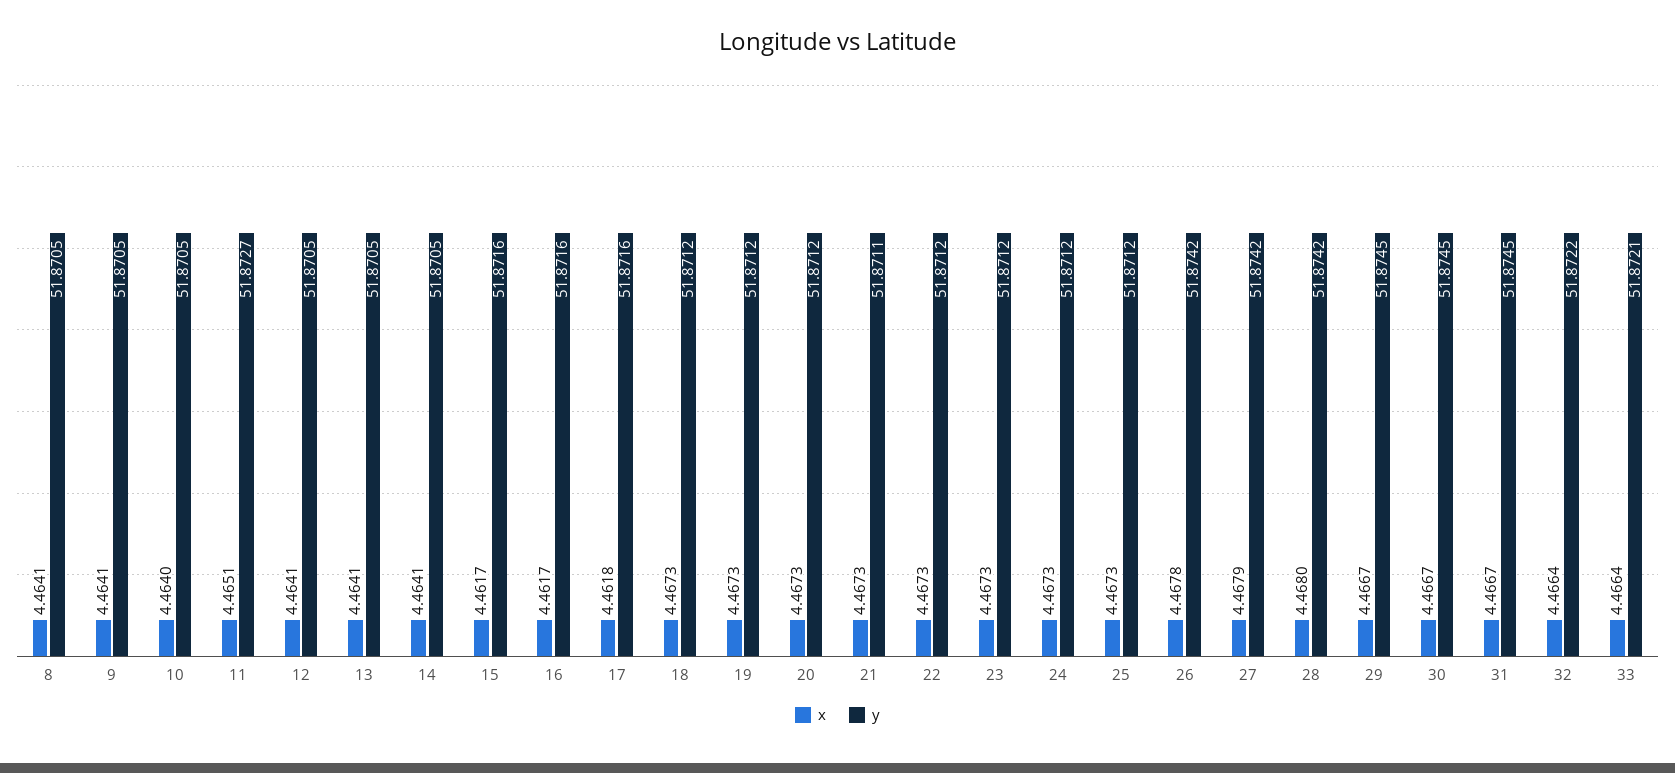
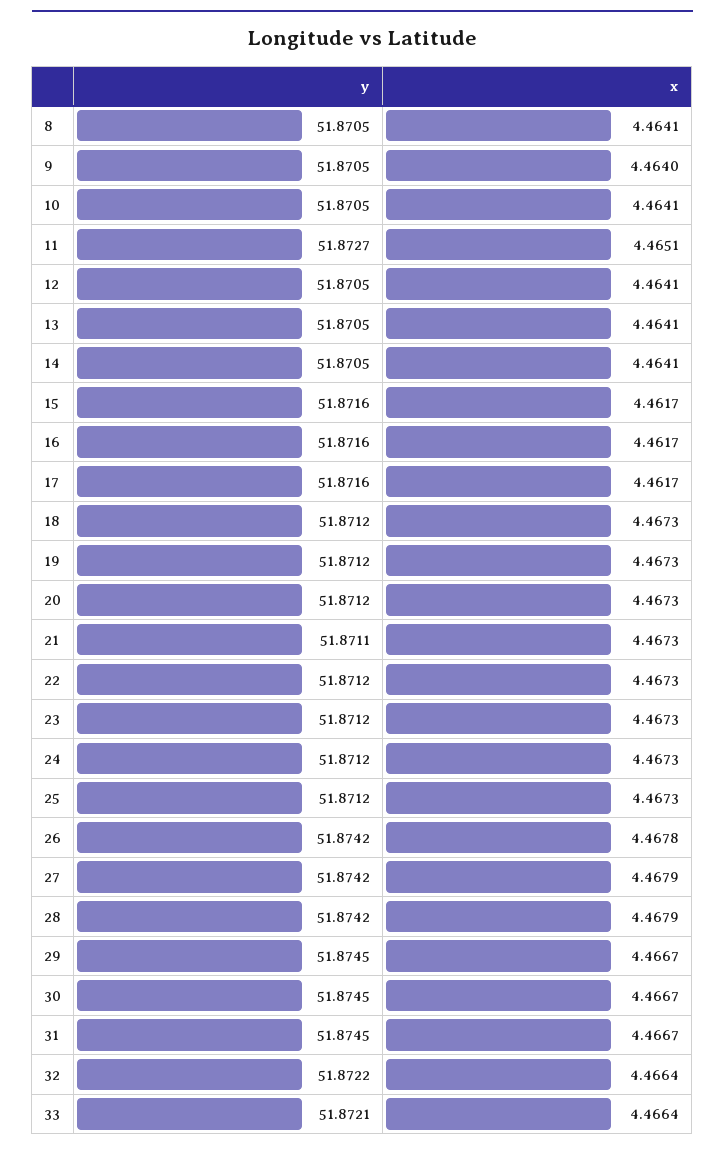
  {
    "x": {
      "8": 4.4641,
-     "9": 4.4641,
+     "9": 4.464,
-     "10": 4.464,
+     "10": 4.4641,
      "11": 4.4651,
      "12": 4.4641,
      "13": 4.4641,
      "14": 4.4641,
      "15": 4.4617,
      "16": 4.4617,
-     "17": 4.4618,
+     "17": 4.4617,
      "18": 4.4673,
      "19": 4.4673,
      "20": 4.4673,
      "21": 4.4673,
      "22": 4.4673,
      "23": 4.4673,
      "24": 4.4673,
      "25": 4.4673,
      "26": 4.4678,
      "27": 4.4679,
-     "28": 4.468,
+     "28": 4.4679,
      "29": 4.4667,
      "30": 4.4667,
      "31": 4.4667,
      "32": 4.4664,
      "33": 4.4664
    },
    "y": {
      "8": 51.8705,
      "9": 51.8705,
      "10": 51.8705,
      "11": 51.8727,
      "12": 51.8705,
      "13": 51.8705,
      "14": 51.8705,
      "15": 51.8716,
      "16": 51.8716,
      "17": 51.8716,
      "18": 51.8712,
      "19": 51.8712,
      "20": 51.8712,
      "21": 51.8711,
      "22": 51.8712,
      "23": 51.8712,
      "24": 51.8712,
      "25": 51.8712,
      "26": 51.8742,
      "27": 51.8742,
      "28": 51.8742,
      "29": 51.8745,
      "30": 51.8745,
      "31": 51.8745,
      "32": 51.8722,
      "33": 51.8721
    }
  }

